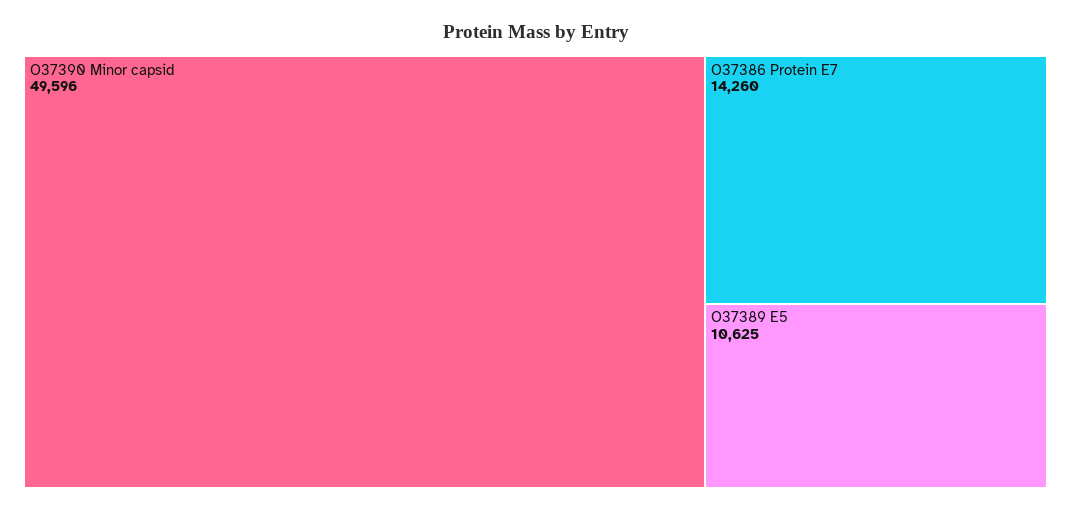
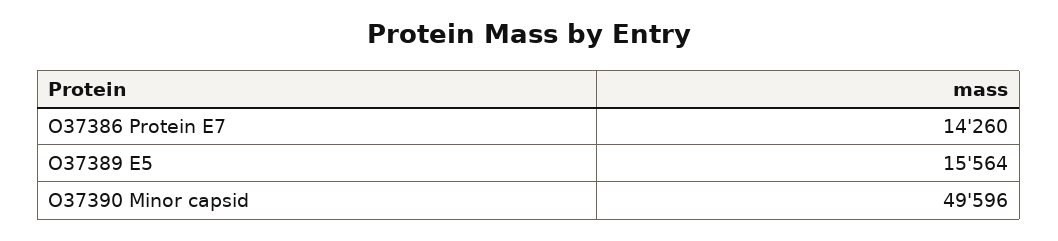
  {
    "O37390 Minor capsid": 49596,
    "O37386 Protein E7": 14260,
-   "O37389 E5": 10625
+   "O37389 E5": 15564
  }

